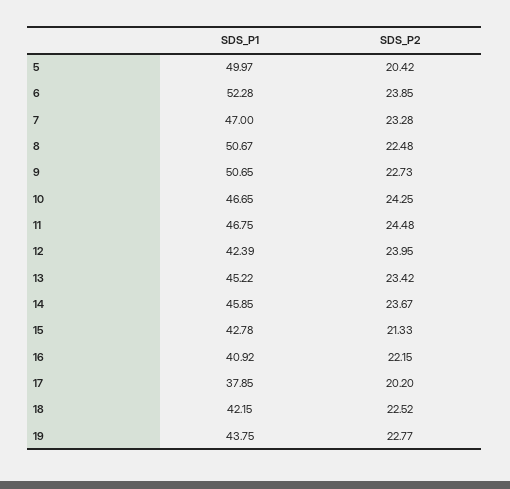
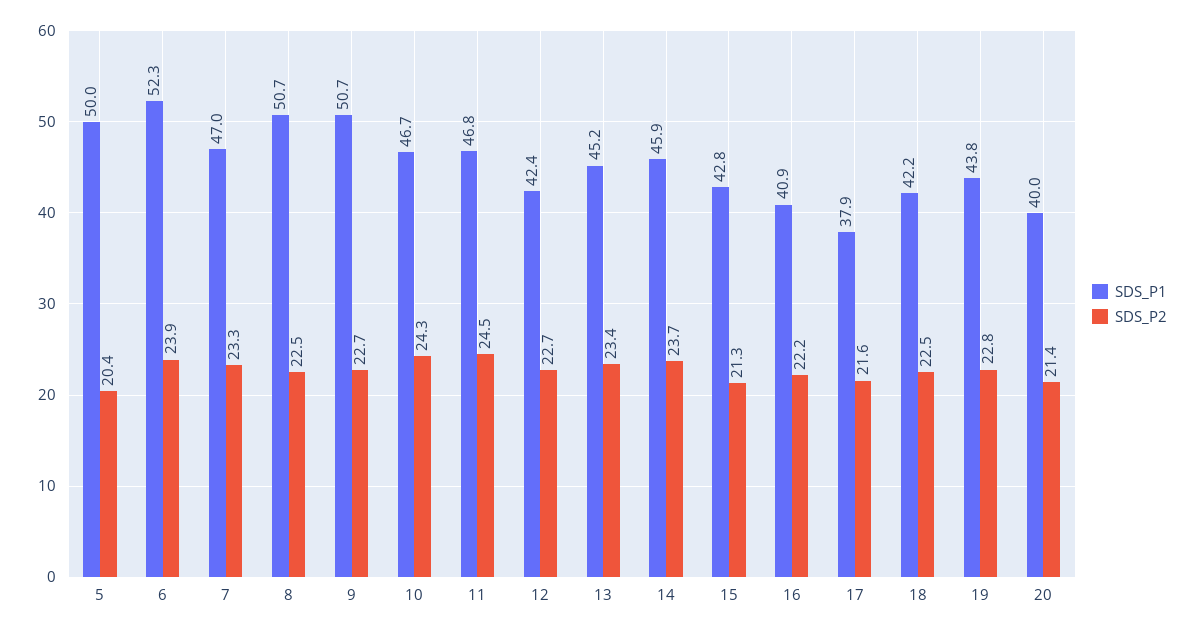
  {
    "SDS_P1": {
      "5": 49.97,
      "6": 52.28,
      "7": 47,
      "8": 50.67,
      "9": 50.65,
      "10": 46.65,
      "11": 46.75,
      "12": 42.39,
      "13": 45.22,
      "14": 45.85,
      "15": 42.78,
      "16": 40.92,
      "17": 37.85,
      "18": 42.15,
-     "19": 43.75
+     "19": 43.75,
+     "20": 40
    },
    "SDS_P2": {
      "5": 20.42,
      "6": 23.85,
      "7": 23.28,
      "8": 22.48,
      "9": 22.73,
      "10": 24.25,
      "11": 24.48,
-     "12": 23.95,
+     "12": 22.7,
      "13": 23.42,
      "14": 23.67,
      "15": 21.33,
      "16": 22.15,
-     "17": 20.2,
+     "17": 21.6,
      "18": 22.52,
-     "19": 22.77
+     "19": 22.77,
+     "20": 21.4
    }
  }

